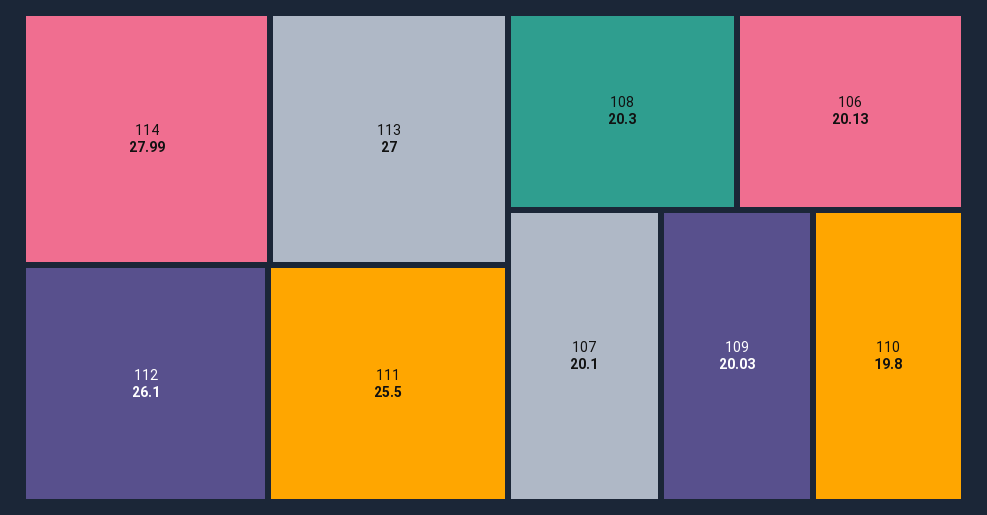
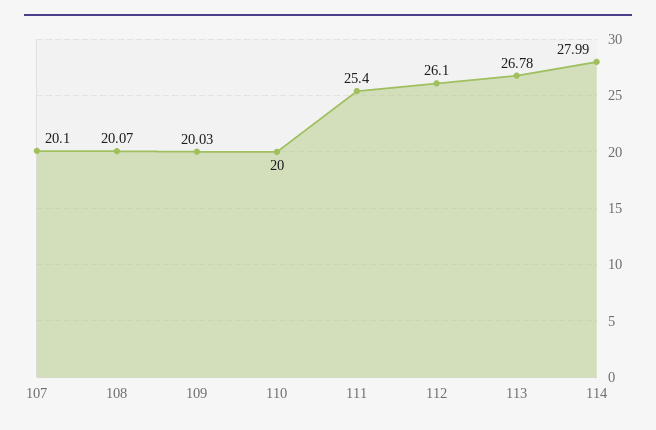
  {
    "114": 27.99,
-   "113": 27,
+   "113": 26.78,
    "112": 26.1,
-   "111": 25.5,
+   "111": 25.4,
-   "108": 20.3,
+   "108": 20.07,
-   "106": 20.13,
    "107": 20.1,
    "109": 20.03,
-   "110": 19.8
+   "110": 20
  }

